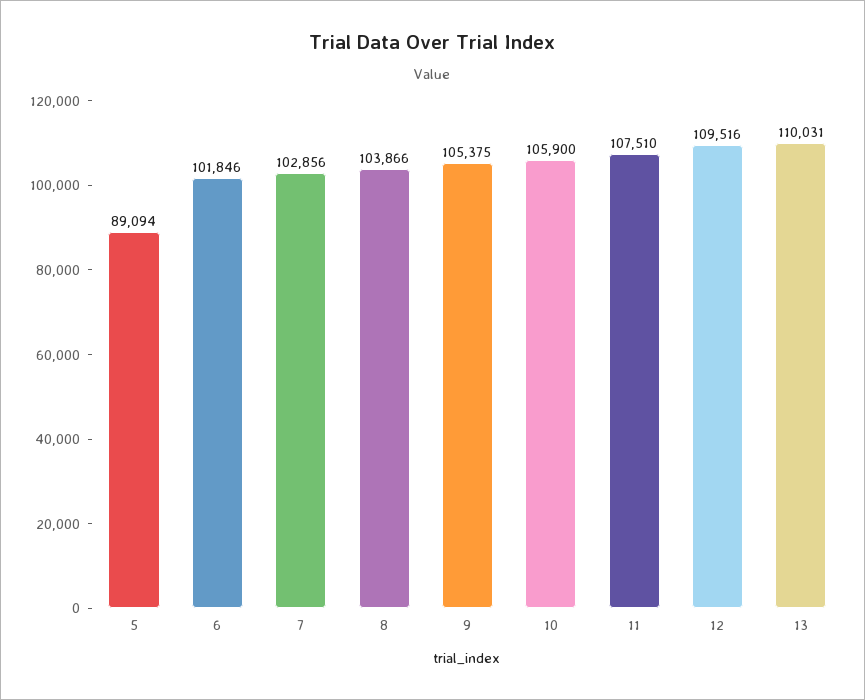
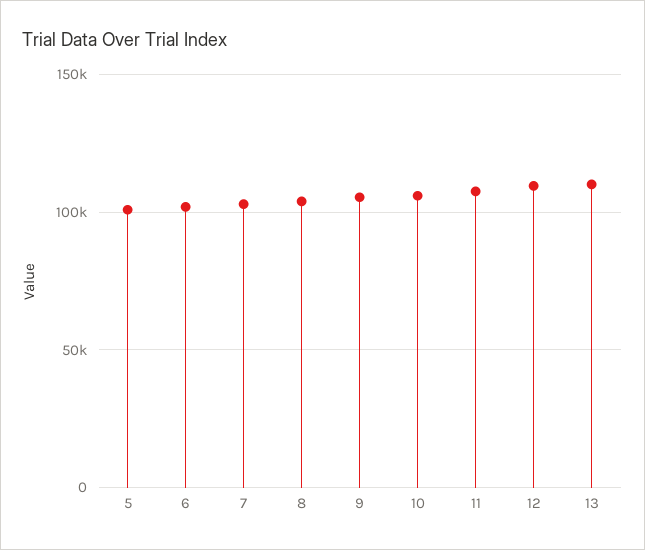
  {
-   "5": 89094,
+   "5": 100000,
    "6": 101846,
    "7": 102856,
    "8": 103866,
    "9": 105375,
    "10": 105900,
    "11": 107510,
    "12": 109516,
    "13": 110031
  }

